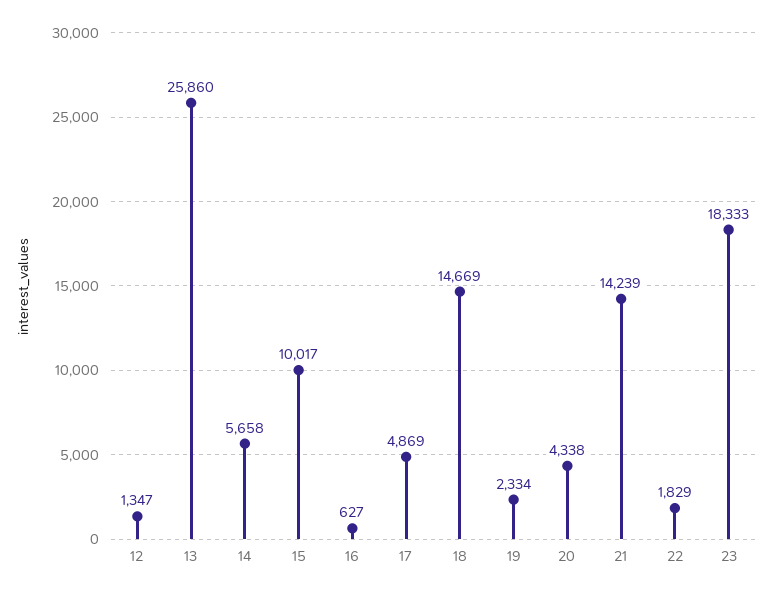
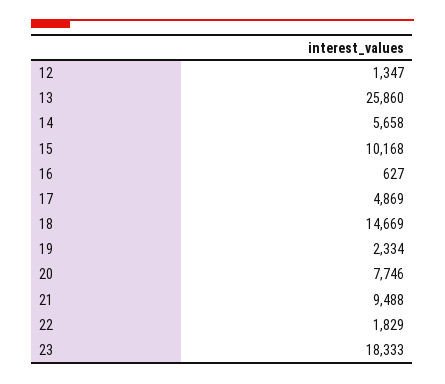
  {
    "12": 1347,
    "13": 25860,
    "14": 5658,
-   "15": 10017,
+   "15": 10168,
    "16": 627,
    "17": 4869,
    "18": 14669,
    "19": 2334,
-   "20": 4338,
+   "20": 7746,
-   "21": 14239,
+   "21": 9488,
    "22": 1829,
    "23": 18333
  }

